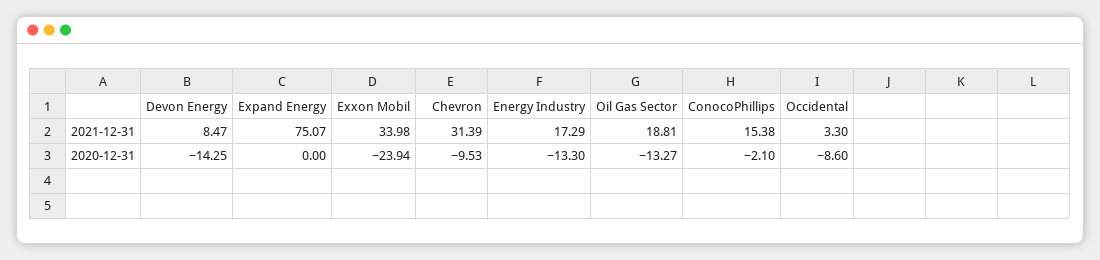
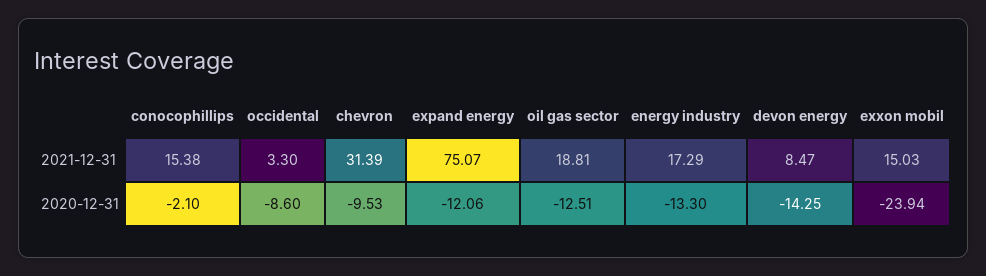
  {
    "Devon Energy": {
      "2021-12-31": 8.47,
      "2020-12-31": -14.25
    },
    "Expand Energy": {
      "2021-12-31": 75.07,
-     "2020-12-31": 0
+     "2020-12-31": -12.06
    },
    "Exxon Mobil": {
-     "2021-12-31": 33.98,
+     "2021-12-31": 15.03,
      "2020-12-31": -23.94
    },
    "Chevron": {
      "2021-12-31": 31.39,
      "2020-12-31": -9.53
    },
    "Energy Industry": {
      "2021-12-31": 17.29,
      "2020-12-31": -13.3
    },
    "Oil Gas Sector": {
      "2021-12-31": 18.81,
-     "2020-12-31": -13.27
+     "2020-12-31": -12.51
    },
    "ConocoPhillips": {
      "2021-12-31": 15.38,
      "2020-12-31": -2.1
    },
    "Occidental": {
      "2021-12-31": 3.3,
      "2020-12-31": -8.6
    }
  }

